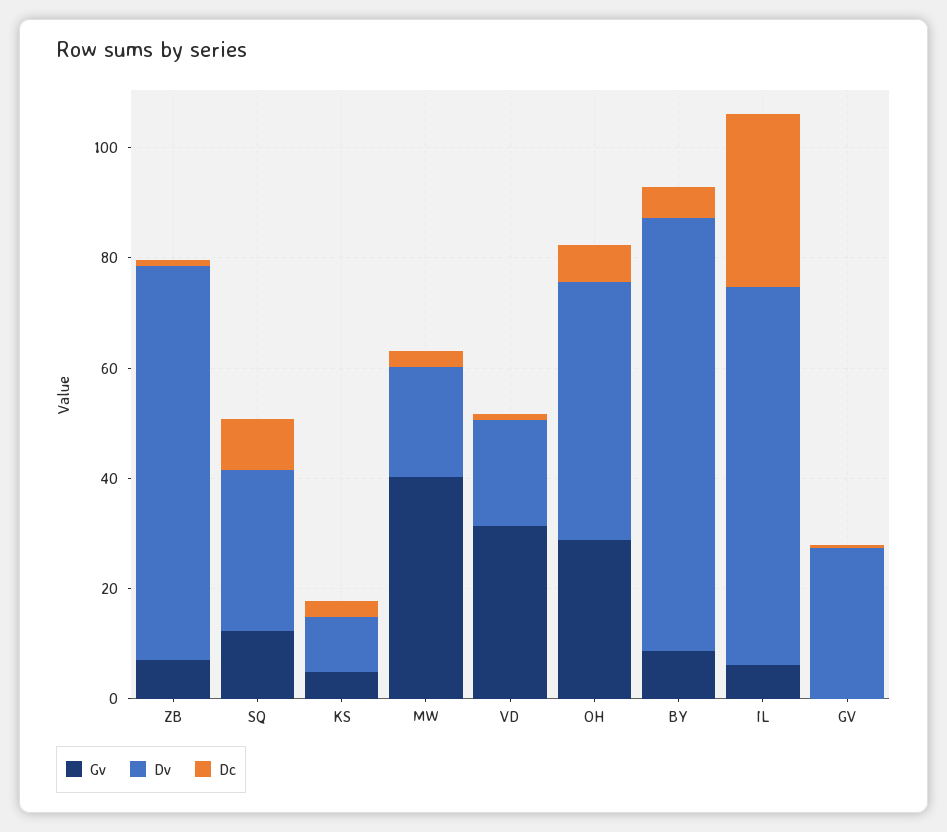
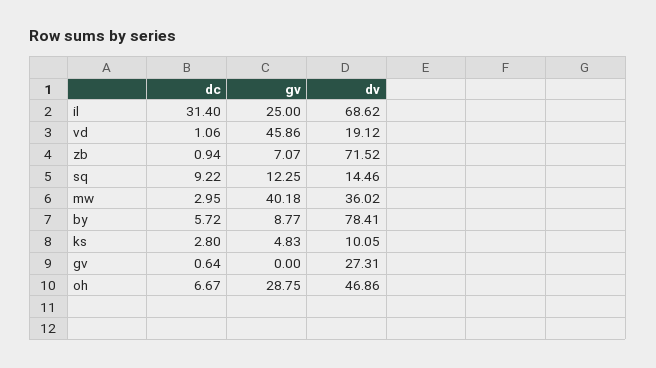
  {
    "Gv": {
      "ZB": 7.07,
      "SQ": 12.25,
      "KS": 4.83,
      "MW": 40.18,
-     "VD": 30,
+     "VD": 45.86,
      "OH": 28.75,
      "BY": 8.77,
-     "IL": 5,
+     "IL": 25,
      "GV": 0
    },
    "Dv": {
      "ZB": 71.52,
-     "SQ": 30,
+     "SQ": 14.46,
      "KS": 10.05,
-     "MW": 20,
+     "MW": 36.02,
      "VD": 19.12,
      "OH": 46.86,
      "BY": 78.41,
      "IL": 68.62,
      "GV": 27.31
    },
    "Dc": {
      "ZB": 0.94,
      "SQ": 9.22,
      "KS": 2.8,
      "MW": 2.95,
      "VD": 1.06,
      "OH": 6.67,
      "BY": 5.72,
      "IL": 31.4,
      "GV": 0.64
    }
  }

